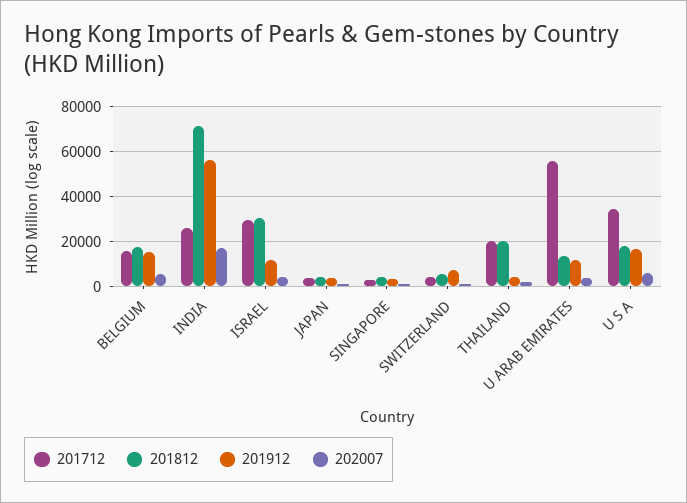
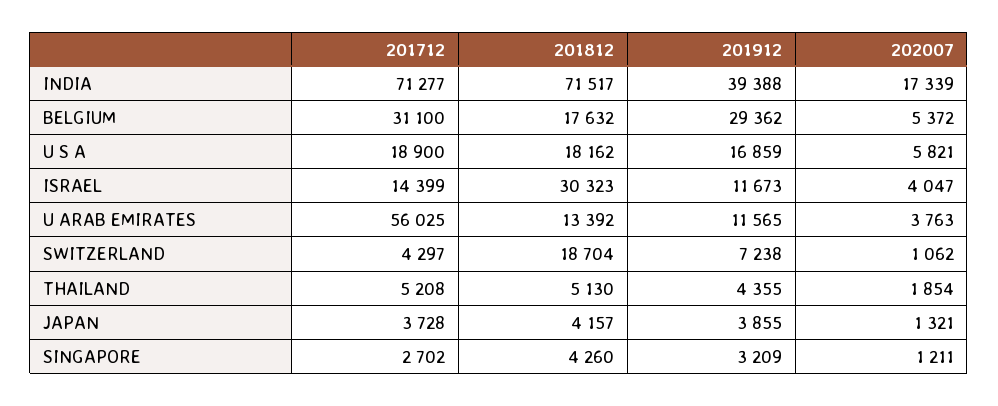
  {
    "201712": {
-     "BELGIUM": 15000,
+     "BELGIUM": 31100,
-     "INDIA": 25000,
+     "INDIA": 71277,
-     "ISRAEL": 30000,
+     "ISRAEL": 14399,
      "JAPAN": 3728,
      "SINGAPORE": 2702,
      "SWITZERLAND": 4297,
-     "THAILAND": 20000,
+     "THAILAND": 5208,
      "U ARAB EMIRATES": 56025,
-     "U S A": 35000
+     "U S A": 18900
    },
    "201812": {
      "BELGIUM": 17632,
      "INDIA": 71517,
      "ISRAEL": 30323,
      "JAPAN": 4157,
      "SINGAPORE": 4260,
-     "SWITZERLAND": 5000,
+     "SWITZERLAND": 18704,
-     "THAILAND": 20000,
+     "THAILAND": 5130,
      "U ARAB EMIRATES": 13392,
      "U S A": 18162
    },
    "201912": {
-     "BELGIUM": 15000,
+     "BELGIUM": 29362,
-     "INDIA": 55000,
+     "INDIA": 39388,
      "ISRAEL": 11673,
      "JAPAN": 3855,
      "SINGAPORE": 3209,
      "SWITZERLAND": 7238,
      "THAILAND": 4355,
      "U ARAB EMIRATES": 11565,
      "U S A": 16859
    },
    "202007": {
      "BELGIUM": 5372,
      "INDIA": 17339,
      "ISRAEL": 4047,
      "JAPAN": 1321,
      "SINGAPORE": 1211,
      "SWITZERLAND": 1062,
      "THAILAND": 1854,
      "U ARAB EMIRATES": 3763,
      "U S A": 5821
    }
  }

